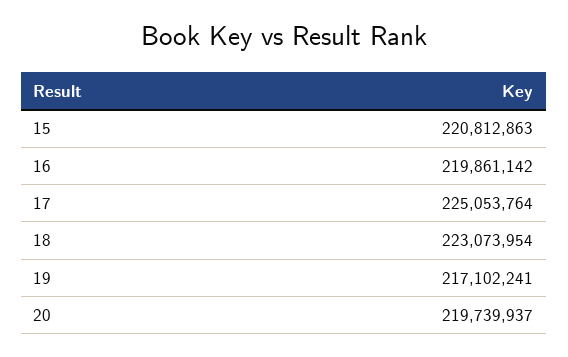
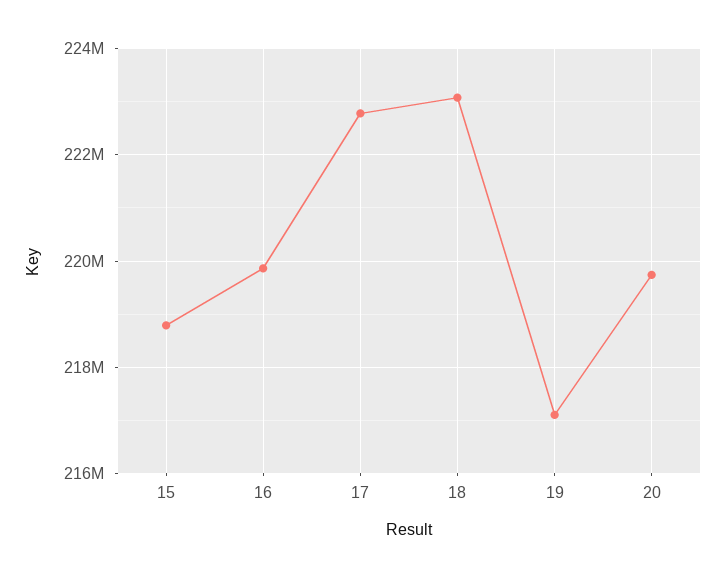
  {
-   "15": 220812863,
+   "15": 218800000,
    "16": 219861142,
-   "17": 225053764,
+   "17": 222800000,
    "18": 223073954,
    "19": 217102241,
    "20": 219739937
  }

